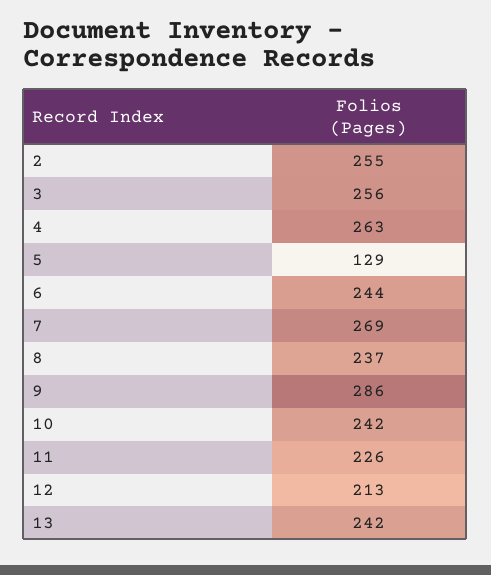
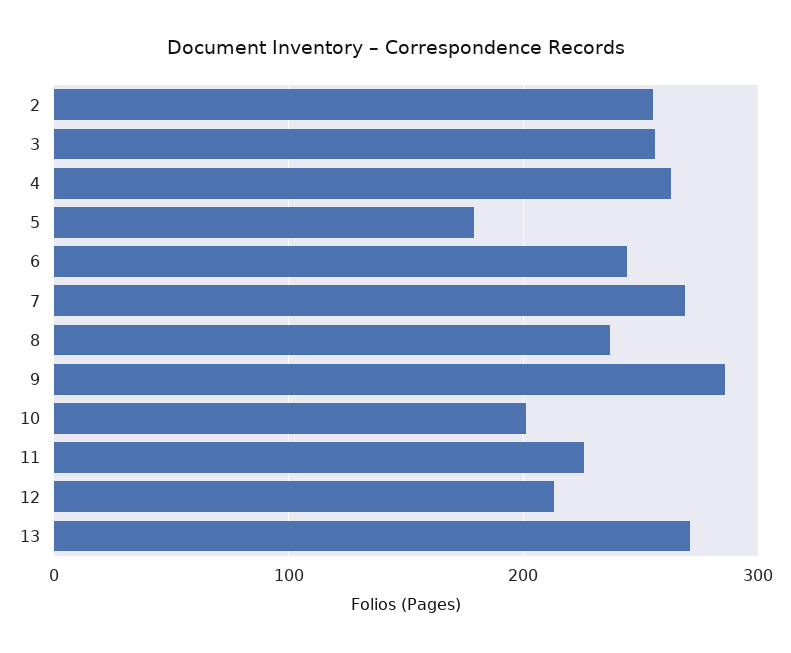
  {
    "2": 255,
    "3": 256,
    "4": 263,
-   "5": 129,
+   "5": 180,
    "6": 244,
    "7": 269,
    "8": 237,
    "9": 286,
-   "10": 242,
+   "10": 200,
    "11": 226,
    "12": 213,
-   "13": 242
+   "13": 270
  }

